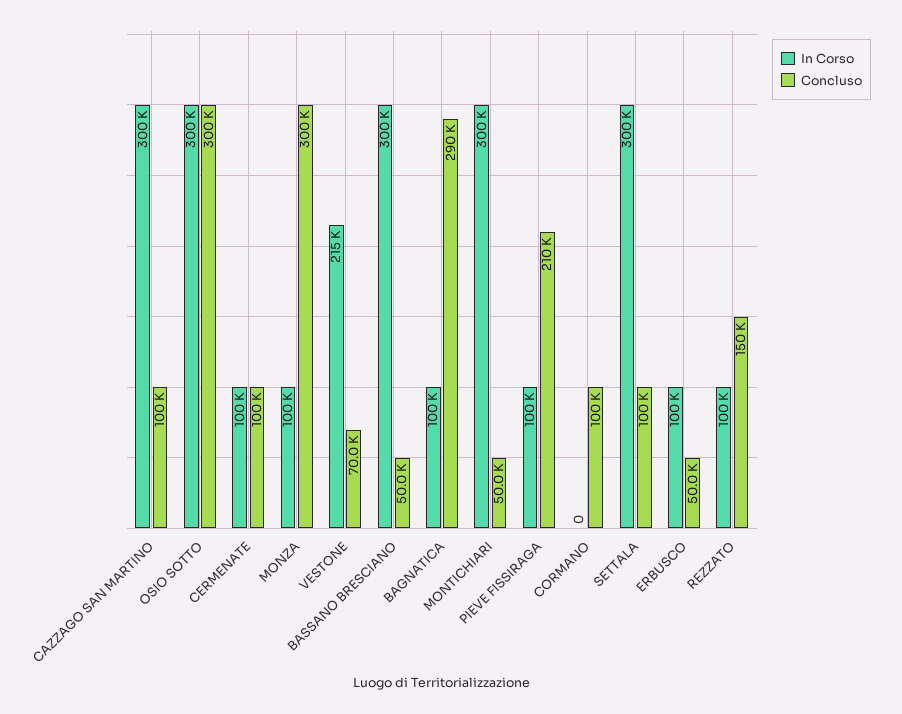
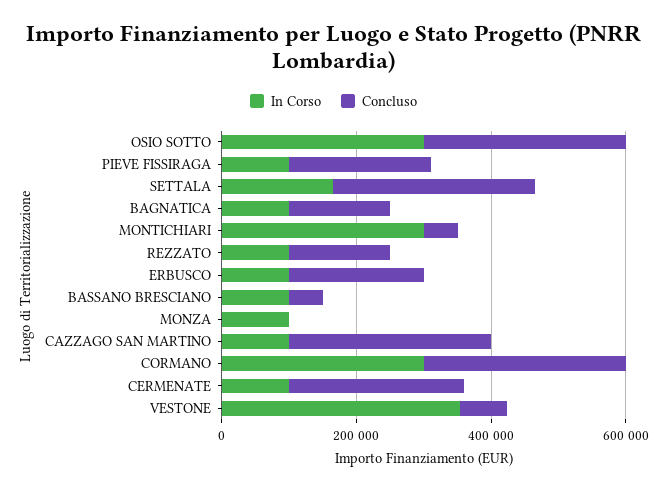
  {
    "In Corso": {
-     "CAZZAGO SAN MARTINO": 300000,
+     "CAZZAGO SAN MARTINO": 100000,
      "OSIO SOTTO": 300000,
      "CERMENATE": 100000,
      "MONZA": 100000,
-     "VESTONE": 215000,
+     "VESTONE": 350000,
-     "BASSANO BRESCIANO": 300000,
+     "BASSANO BRESCIANO": 100000,
      "BAGNATICA": 100000,
      "MONTICHIARI": 300000,
      "PIEVE FISSIRAGA": 100000,
-     "CORMANO": 0,
+     "CORMANO": 300000,
-     "SETTALA": 300000,
+     "SETTALA": 150000,
      "ERBUSCO": 100000,
      "REZZATO": 100000
    },
    "Concluso": {
-     "CAZZAGO SAN MARTINO": 100000,
+     "CAZZAGO SAN MARTINO": 300000,
      "OSIO SOTTO": 300000,
-     "CERMENATE": 100000,
+     "CERMENATE": 250000,
-     "MONZA": 300000,
+     "MONZA": 0,
      "VESTONE": 70000,
      "BASSANO BRESCIANO": 50000,
-     "BAGNATICA": 290000,
+     "BAGNATICA": 150000,
      "MONTICHIARI": 50000,
      "PIEVE FISSIRAGA": 210000,
-     "CORMANO": 100000,
+     "CORMANO": 300000,
-     "SETTALA": 100000,
+     "SETTALA": 300000,
-     "ERBUSCO": 50000,
+     "ERBUSCO": 200000,
      "REZZATO": 150000
    }
  }

